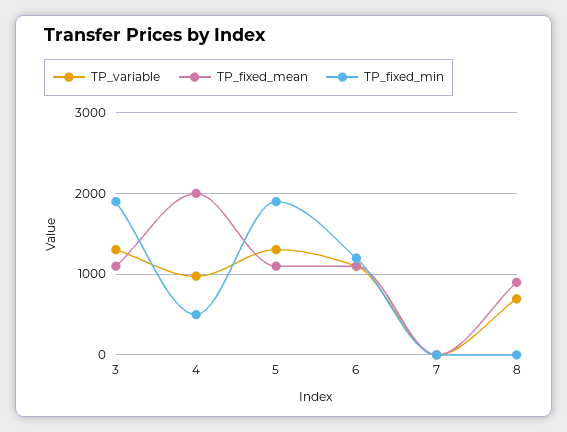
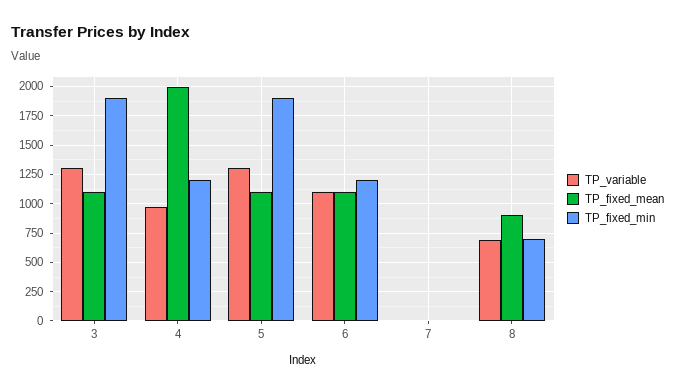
  {
    "TP_variable": {
      "3": 1300,
      "4": 1000,
      "5": 1300,
      "6": 1100,
      "7": 0,
      "8": 700
    },
    "TP_fixed_mean": {
      "3": 1100,
      "4": 2000,
      "5": 1100,
      "6": 1100,
      "7": 0,
      "8": 900
    },
    "TP_fixed_min": {
      "3": 1900,
-     "4": 500,
+     "4": 1250,
      "5": 1900,
      "6": 1200,
      "7": 0,
-     "8": 0
+     "8": 750
    }
  }

